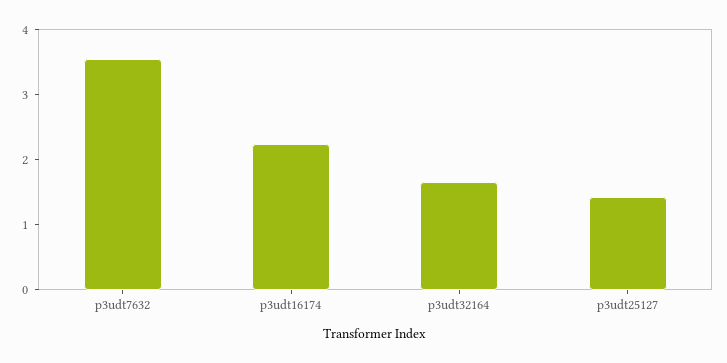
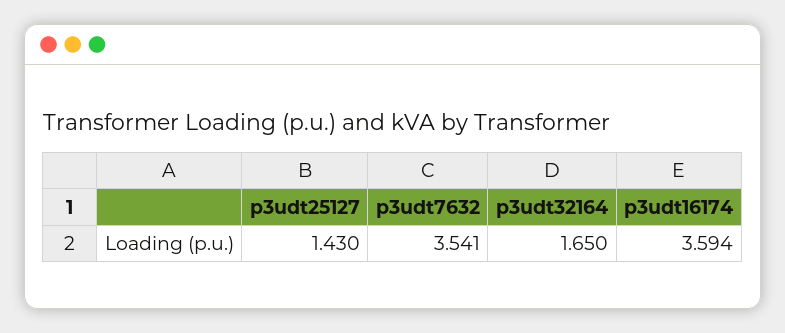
  {
    "p3udt7632": 3.541,
-   "p3udt16174": 2.2,
+   "p3udt16174": 3.594,
    "p3udt32164": 1.65,
    "p3udt25127": 1.43
  }

